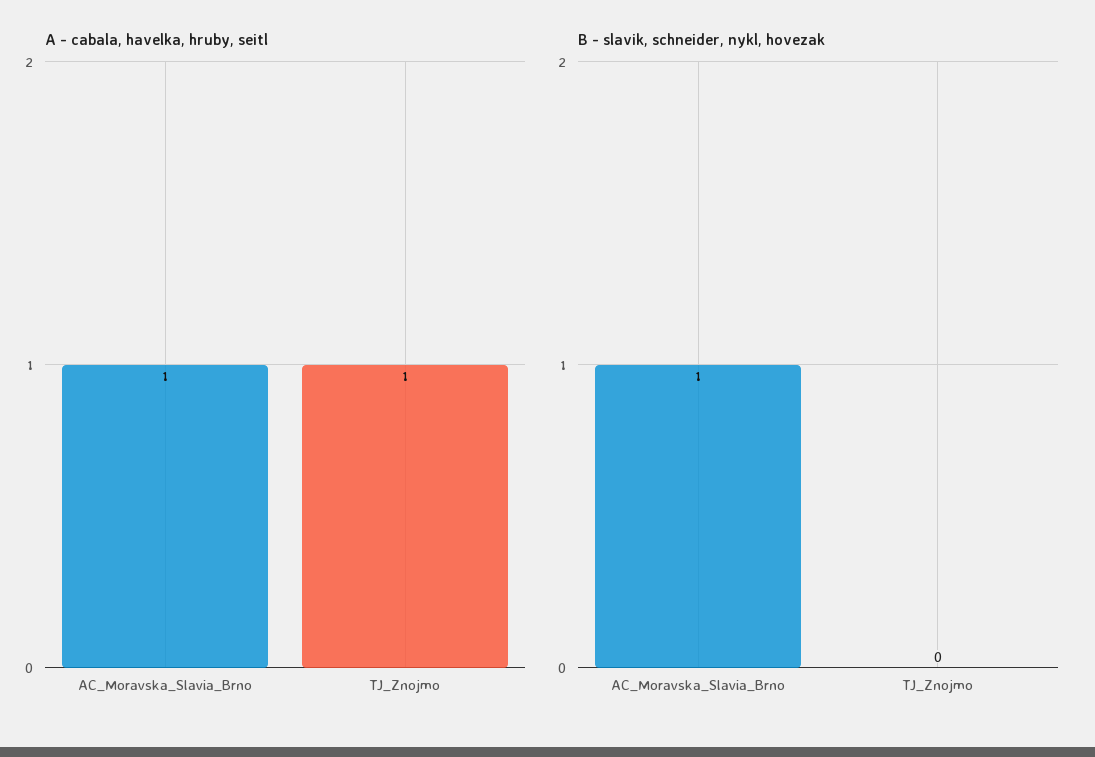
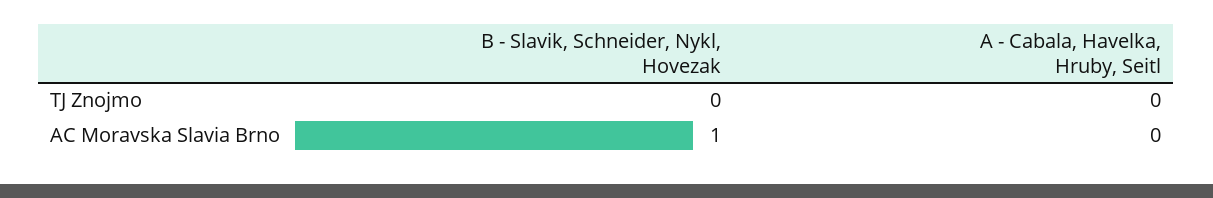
  {
    "A - cabala, havelka, hruby, seitl": {
-     "AC_Moravska_Slavia_Brno": 1,
+     "AC_Moravska_Slavia_Brno": 0,
-     "TJ_Znojmo": 1
+     "TJ_Znojmo": 0
    },
    "B - slavik, schneider, nykl, hovezak": {
      "AC_Moravska_Slavia_Brno": 1,
      "TJ_Znojmo": 0
    }
  }

